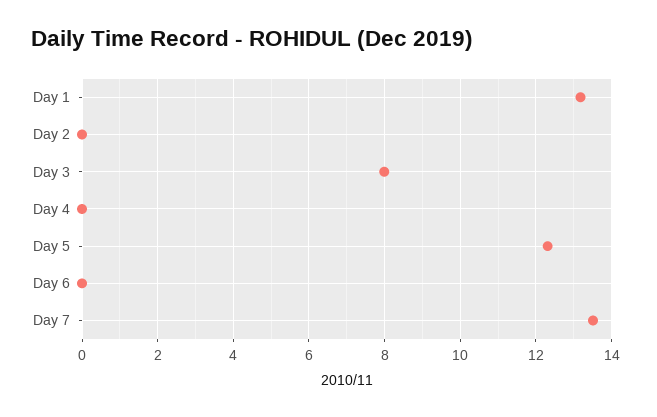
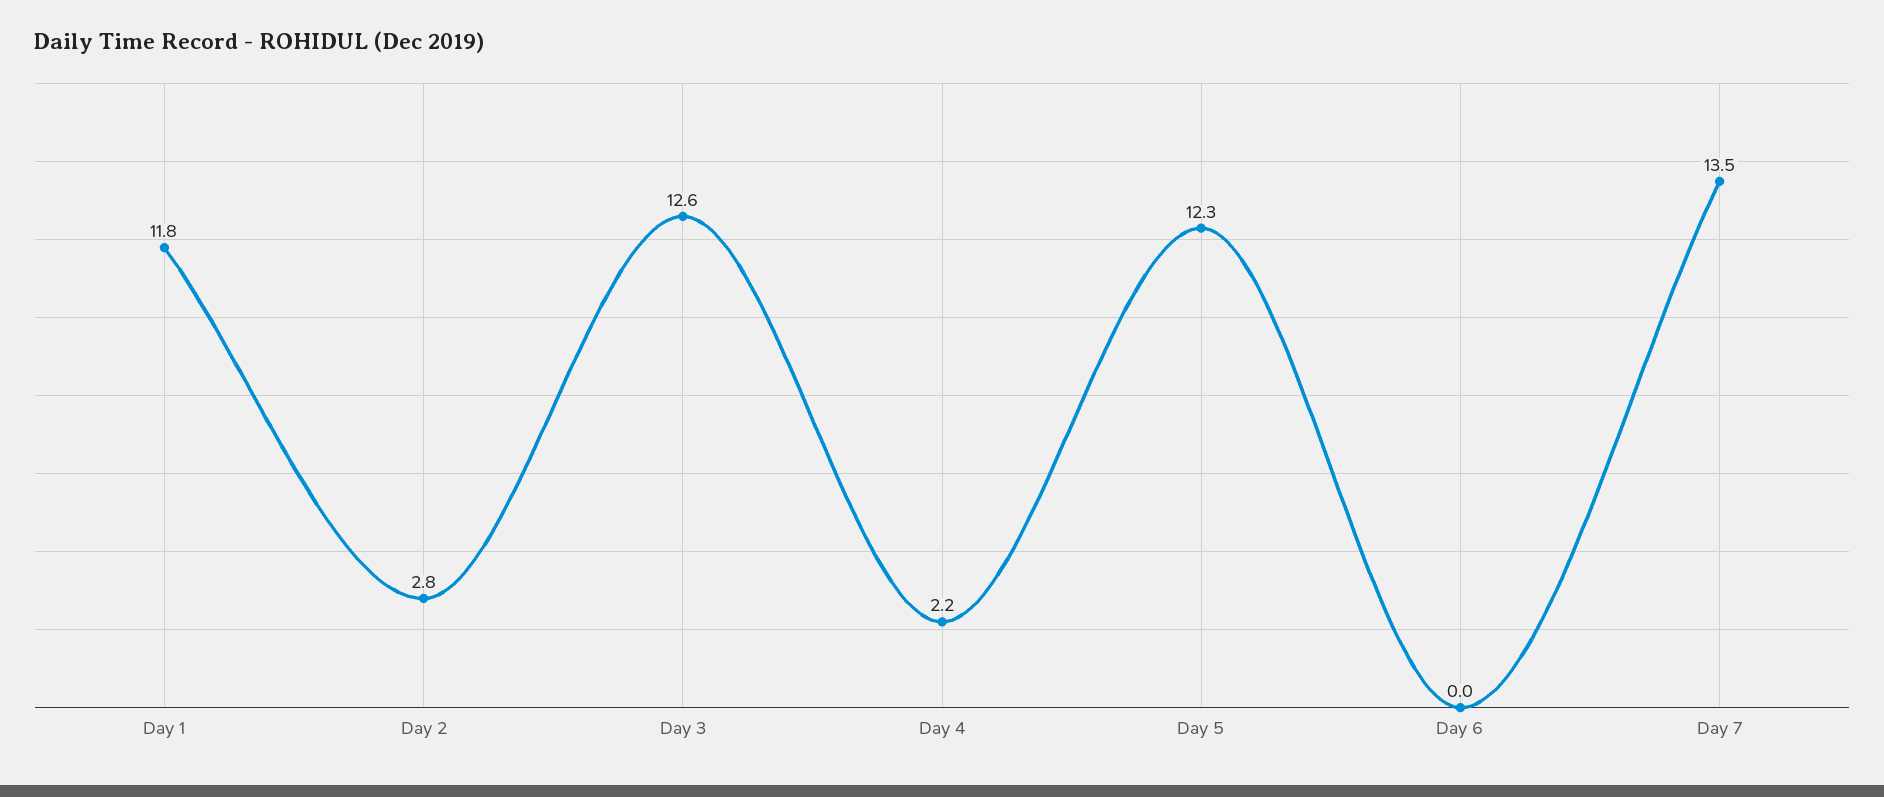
  {
-   "Day 1": 13.2,
+   "Day 1": 11.8,
-   "Day 2": 0,
+   "Day 2": 2.8,
-   "Day 3": 8,
+   "Day 3": 12.6,
-   "Day 4": 0,
+   "Day 4": 2.2,
    "Day 5": 12.3,
    "Day 6": 0,
    "Day 7": 13.5
  }

